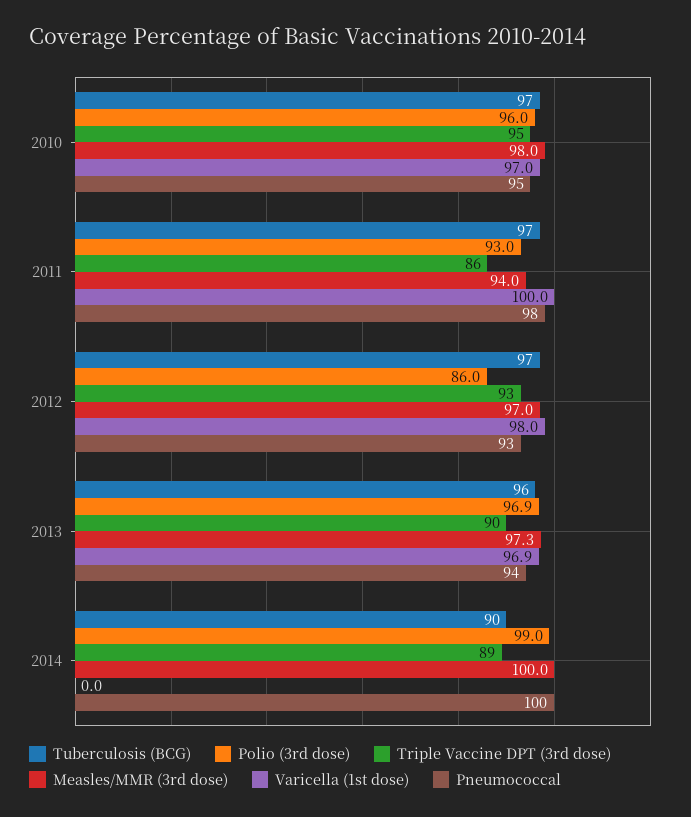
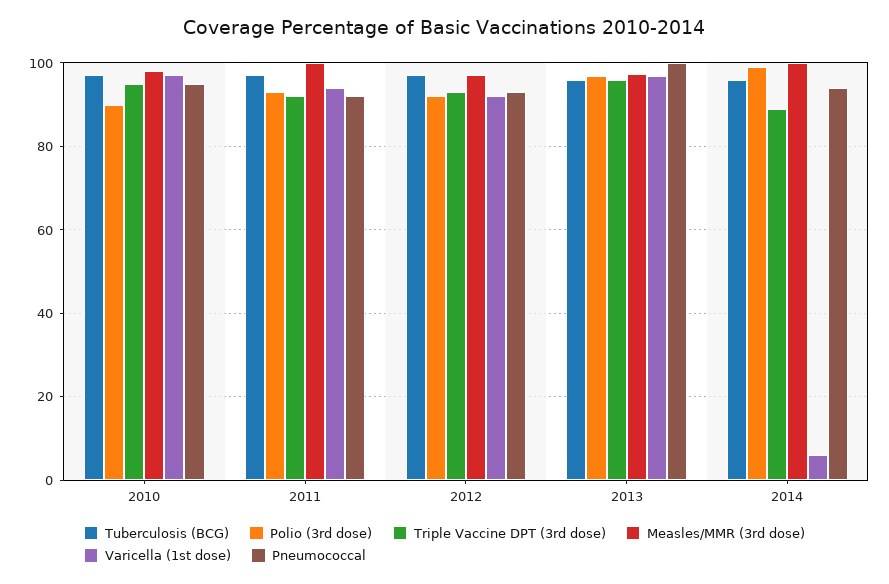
  {
    "Tuberculosis (BCG)": {
      "2010": 97,
      "2011": 97,
      "2012": 97,
      "2013": 96,
-     "2014": 90
+     "2014": 96
    },
    "Polio (3rd dose)": {
-     "2010": 96,
+     "2010": 90,
      "2011": 93,
-     "2012": 86,
+     "2012": 92,
      "2013": 96.9,
      "2014": 99
    },
    "Triple Vaccine DPT (3rd dose)": {
      "2010": 95,
-     "2011": 86,
+     "2011": 92,
      "2012": 93,
-     "2013": 90,
+     "2013": 96,
      "2014": 89
    },
    "Measles/MMR (3rd dose)": {
      "2010": 98,
-     "2011": 94,
+     "2011": 100,
      "2012": 97,
      "2013": 97.3,
      "2014": 100
    },
    "Varicella (1st dose)": {
      "2010": 97,
-     "2011": 100,
+     "2011": 94,
-     "2012": 98,
+     "2012": 92,
      "2013": 96.9,
-     "2014": 0
+     "2014": 6
    },
    "Pneumococcal": {
      "2010": 95,
-     "2011": 98,
+     "2011": 92,
      "2012": 93,
-     "2013": 94,
+     "2013": 100,
-     "2014": 100
+     "2014": 94
    }
  }

